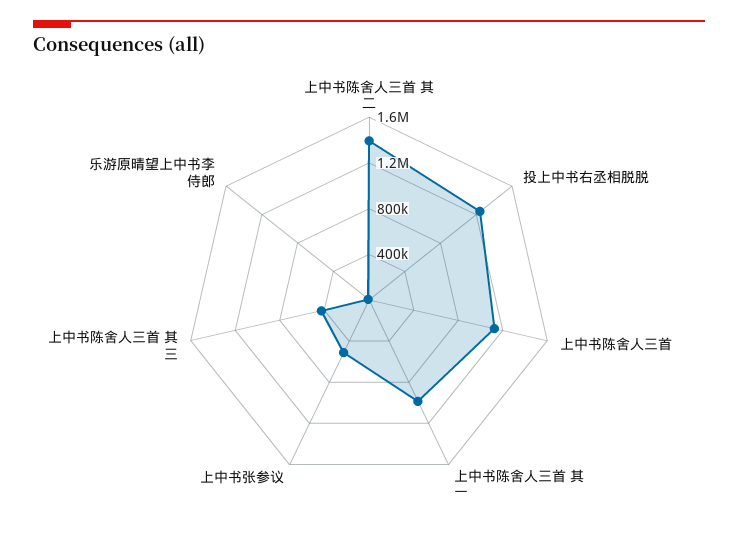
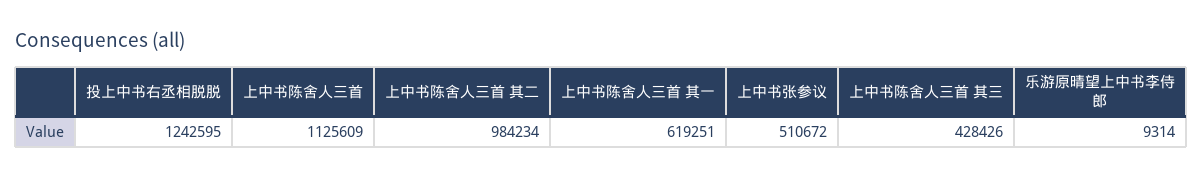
  {
-   "上中书陈舍人三首 其二": 1400000,
+   "上中书陈舍人三首 其二": 984234,
    "投上中书右丞相脱脱": 1242595,
    "上中书陈舍人三首": 1125609,
-   "上中书陈舍人三首 其一": 1000000,
+   "上中书陈舍人三首 其一": 619251,
    "上中书张参议": 510672,
    "上中书陈舍人三首 其三": 428426,
    "乐游原晴望上中书李侍郎": 9314
  }

